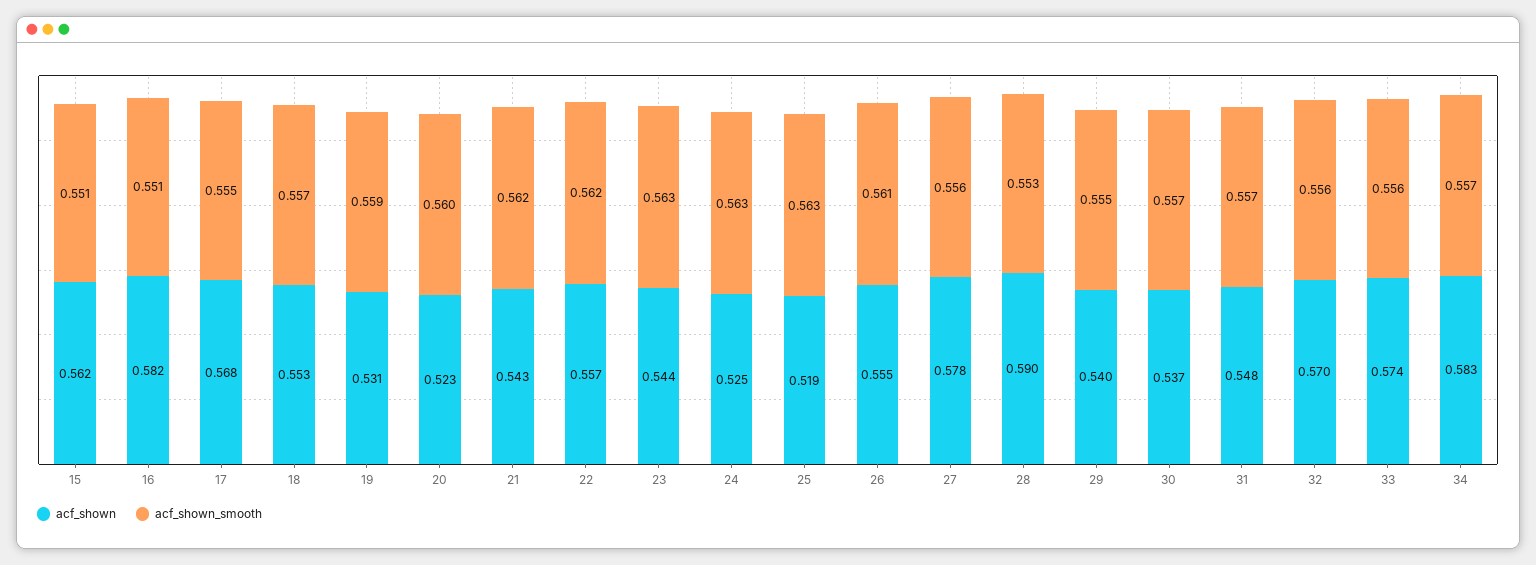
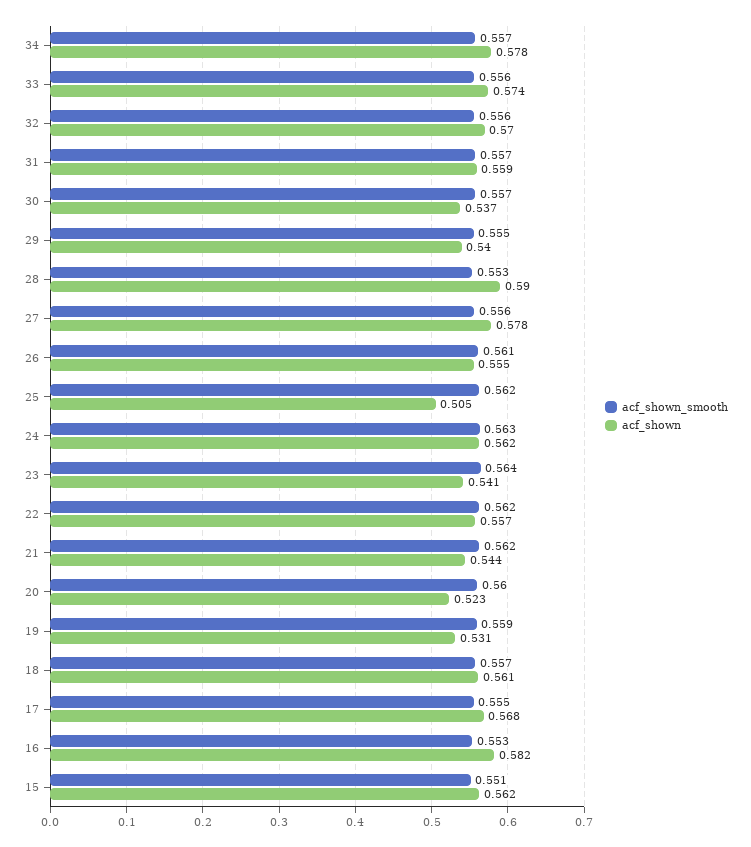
  {
    "acf_shown": {
      "15": 0.562,
      "16": 0.582,
      "17": 0.568,
-     "18": 0.553,
+     "18": 0.561,
      "19": 0.531,
      "20": 0.523,
-     "21": 0.543,
+     "21": 0.544,
      "22": 0.557,
-     "23": 0.544,
+     "23": 0.541,
-     "24": 0.525,
+     "24": 0.562,
-     "25": 0.519,
+     "25": 0.505,
      "26": 0.555,
      "27": 0.578,
      "28": 0.59,
      "29": 0.54,
      "30": 0.537,
-     "31": 0.548,
+     "31": 0.559,
      "32": 0.57,
      "33": 0.574,
-     "34": 0.583
+     "34": 0.578
    },
    "acf_shown_smooth": {
      "15": 0.551,
-     "16": 0.551,
+     "16": 0.553,
      "17": 0.555,
      "18": 0.557,
      "19": 0.559,
      "20": 0.56,
      "21": 0.562,
      "22": 0.562,
-     "23": 0.563,
+     "23": 0.564,
      "24": 0.563,
-     "25": 0.563,
+     "25": 0.562,
      "26": 0.561,
      "27": 0.556,
      "28": 0.553,
      "29": 0.555,
      "30": 0.557,
      "31": 0.557,
      "32": 0.556,
      "33": 0.556,
      "34": 0.557
    }
  }

